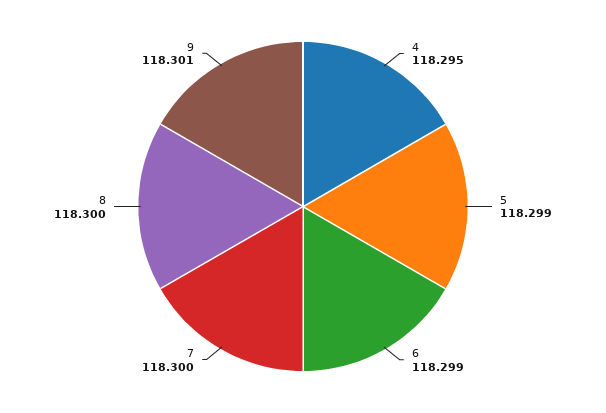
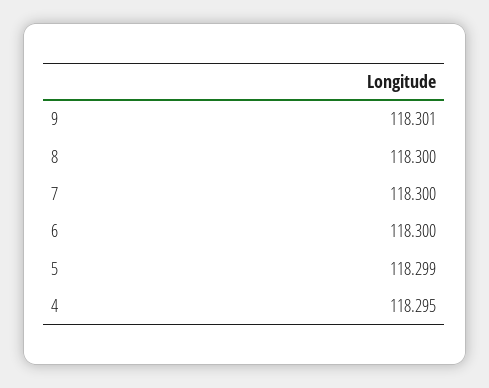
  {
    "4": 118.295,
    "5": 118.299,
-   "6": 118.299,
+   "6": 118.3,
    "7": 118.3,
    "8": 118.3,
    "9": 118.301
  }

